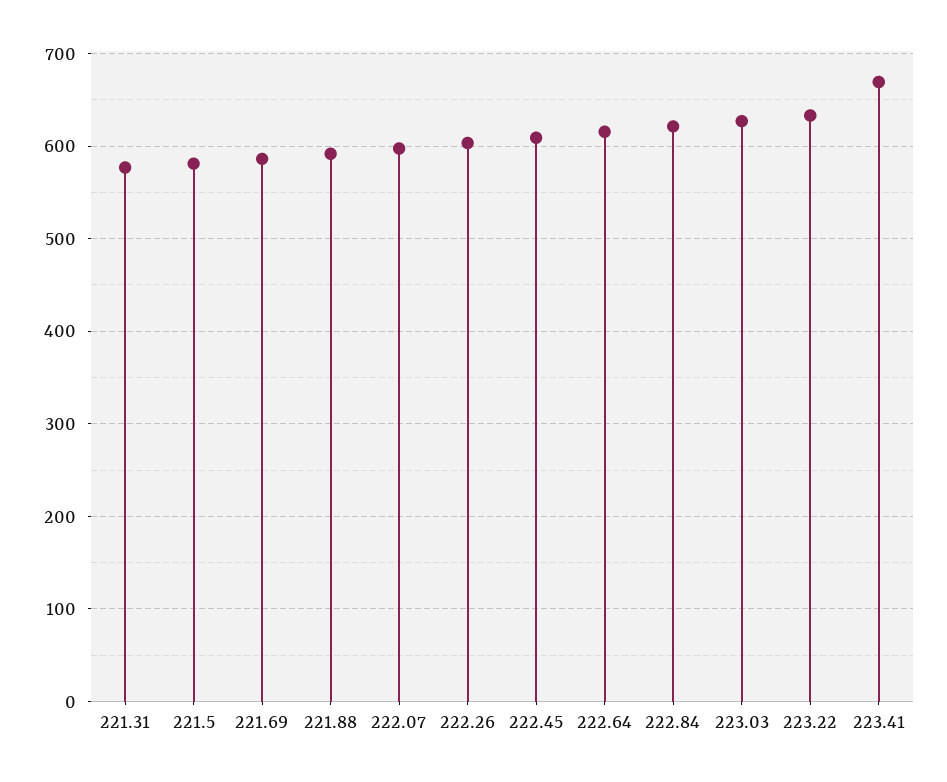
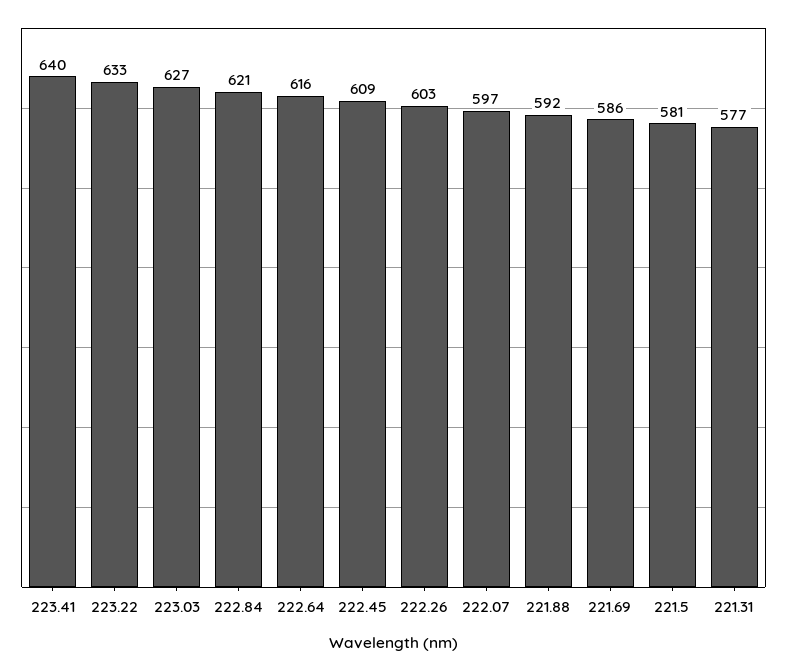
  {
    "221.31": 577,
    "221.5": 581,
    "221.69": 586,
    "221.88": 592,
    "222.07": 597,
    "222.26": 603,
    "222.45": 609,
    "222.64": 616,
    "222.84": 621,
    "223.03": 627,
    "223.22": 633,
-   "223.41": 670
+   "223.41": 640
  }

